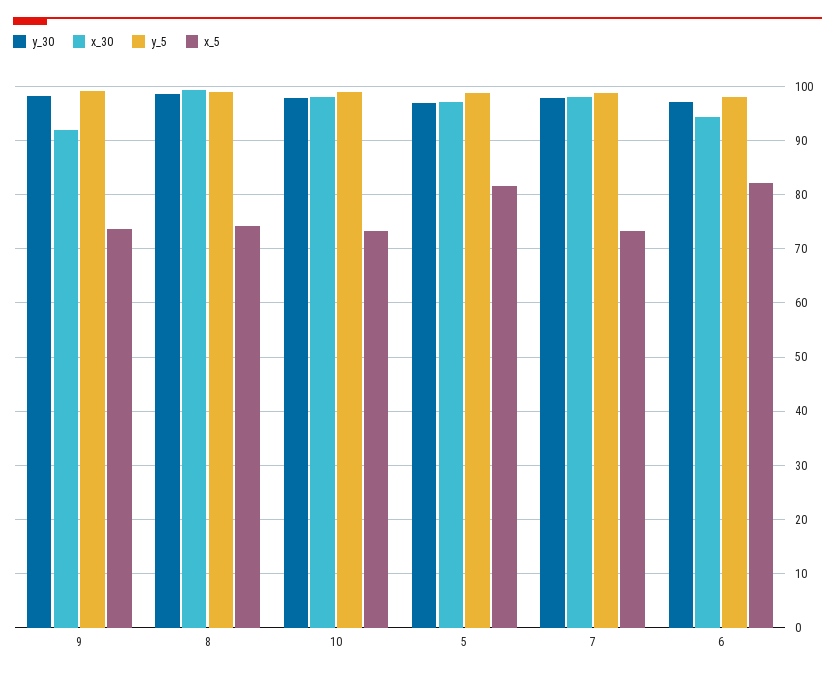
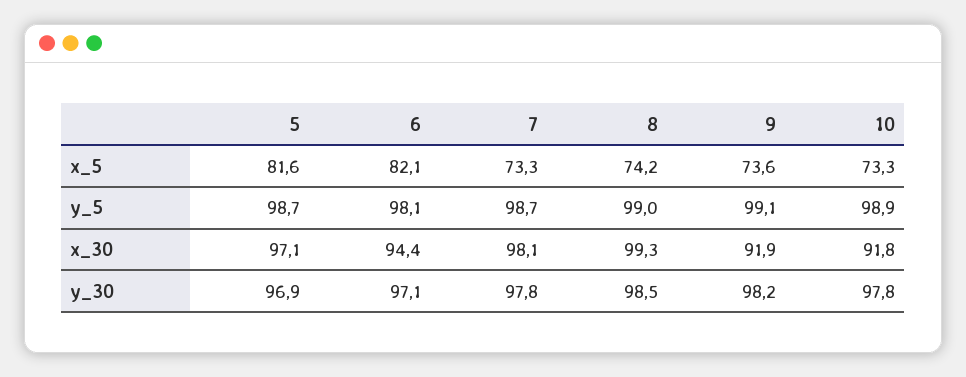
  {
    "y_30": {
      "9": 98.2,
      "8": 98.5,
      "10": 97.8,
      "5": 96.9,
      "7": 97.8,
      "6": 97.1
    },
    "x_30": {
      "9": 91.9,
      "8": 99.3,
-     "10": 98,
+     "10": 91.8,
      "5": 97.1,
      "7": 98.1,
      "6": 94.4
    },
    "y_5": {
      "9": 99.1,
      "8": 99,
      "10": 98.9,
      "5": 98.7,
      "7": 98.7,
      "6": 98.1
    },
    "x_5": {
      "9": 73.6,
      "8": 74.2,
      "10": 73.3,
      "5": 81.6,
      "7": 73.3,
      "6": 82.1
    }
  }

